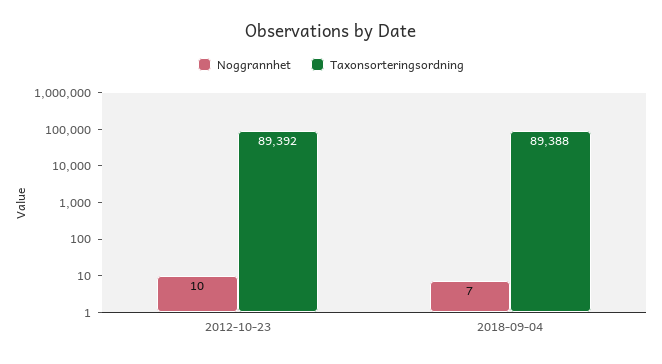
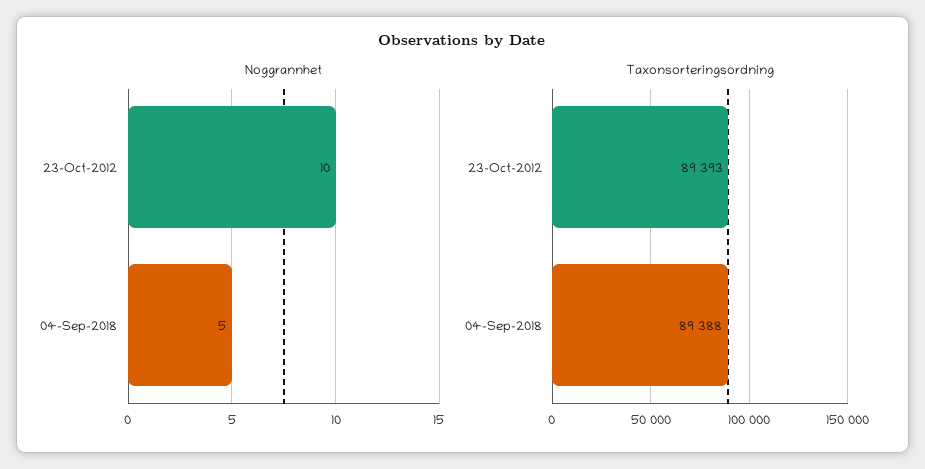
  {
    "Noggrannhet": {
      "2012-10-23": 10,
-     "2018-09-04": 7
+     "2018-09-04": 5
    },
    "Taxonsorteringsordning": {
-     "2012-10-23": 89392,
+     "2012-10-23": 89393,
      "2018-09-04": 89388
    }
  }

